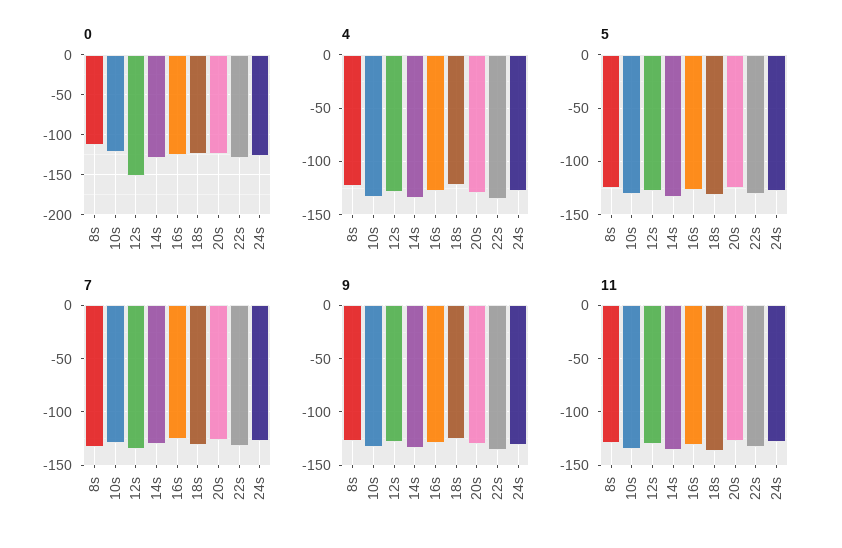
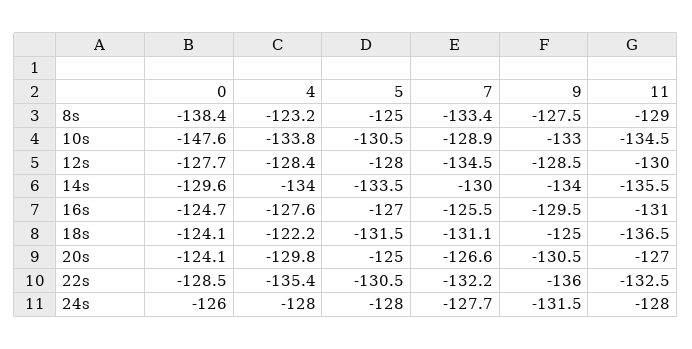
  {
    "0": {
-     "8s": -110,
+     "8s": -138.4,
-     "10s": -120,
+     "10s": -147.6,
-     "12s": -150,
+     "12s": -127.7,
      "14s": -129.6,
      "16s": -124.7,
      "18s": -124.1,
      "20s": -124.1,
      "22s": -128.5,
      "24s": -126
    },
    "4": {
      "8s": -123.2,
      "10s": -133.8,
      "12s": -128.4,
      "14s": -134,
      "16s": -127.6,
      "18s": -122.2,
      "20s": -129.8,
      "22s": -135.4,
      "24s": -128
    },
    "5": {
      "8s": -125,
      "10s": -130.5,
      "12s": -128,
      "14s": -133.5,
      "16s": -127,
      "18s": -131.5,
      "20s": -125,
      "22s": -130.5,
      "24s": -128
    },
    "7": {
      "8s": -133.4,
      "10s": -128.9,
      "12s": -134.5,
      "14s": -130,
      "16s": -125.5,
      "18s": -131.1,
      "20s": -126.6,
      "22s": -132.2,
      "24s": -127.7
    },
    "9": {
      "8s": -127.5,
      "10s": -133,
      "12s": -128.5,
      "14s": -134,
      "16s": -129.5,
      "18s": -125,
      "20s": -130.5,
      "22s": -136,
      "24s": -131.5
    },
    "11": {
      "8s": -129,
      "10s": -134.5,
      "12s": -130,
      "14s": -135.5,
      "16s": -131,
      "18s": -136.5,
      "20s": -127,
      "22s": -132.5,
      "24s": -128
    }
  }

